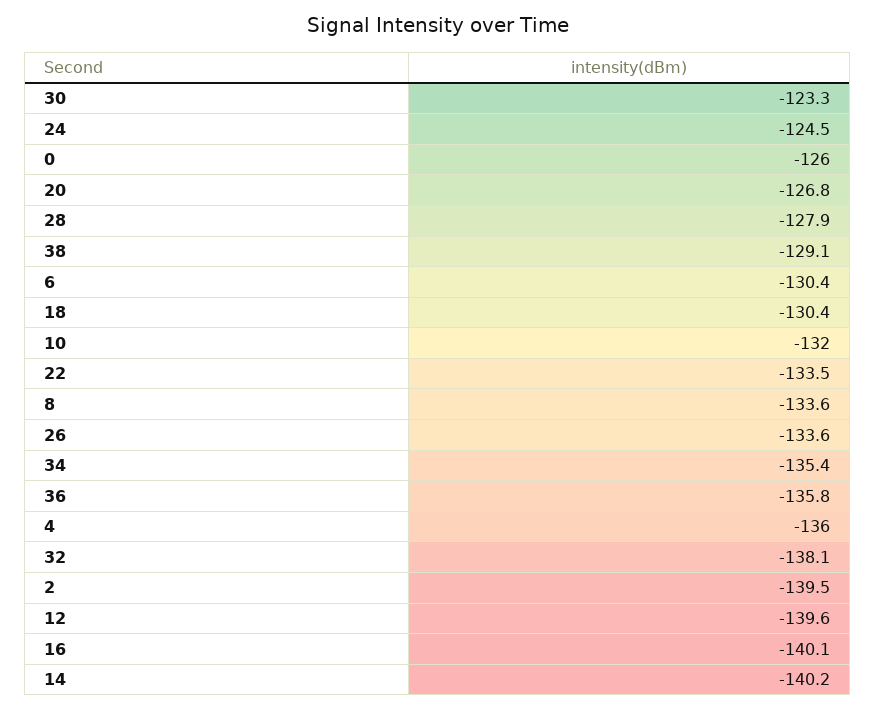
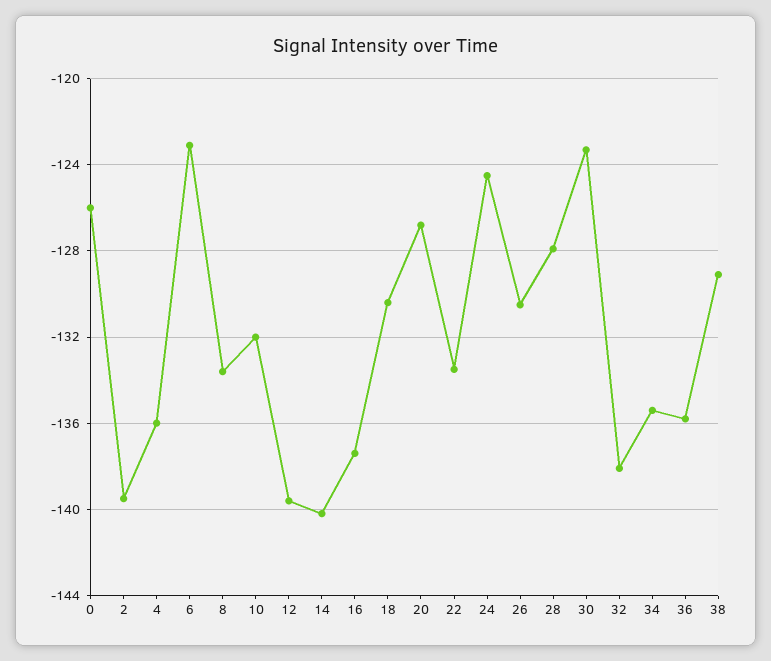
  {
    "30": -123.3,
    "24": -124.5,
    "0": -126,
    "20": -126.8,
    "28": -127.9,
    "38": -129.1,
-   "6": -130.4,
+   "6": -123,
    "18": -130.4,
    "10": -132,
    "22": -133.5,
    "8": -133.6,
-   "26": -133.6,
+   "26": -130.5,
    "34": -135.4,
    "36": -135.8,
    "4": -136,
    "32": -138.1,
    "2": -139.5,
    "12": -139.6,
-   "16": -140.1,
+   "16": -137.5,
    "14": -140.2
  }

